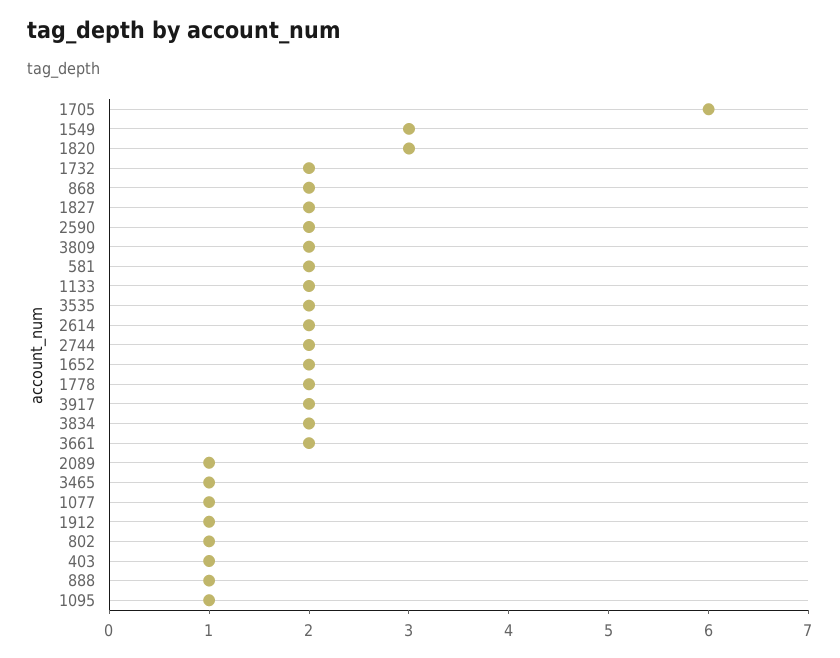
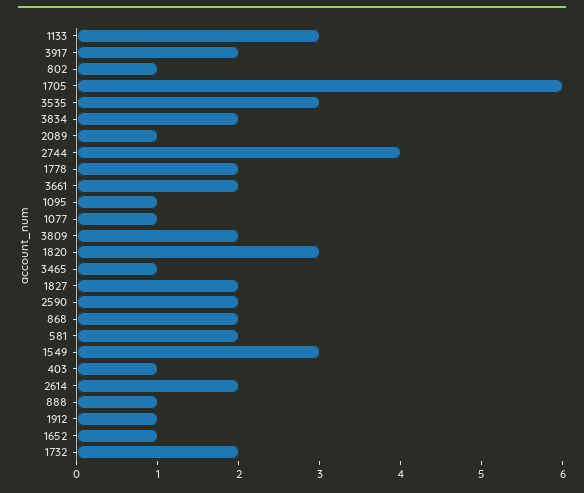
  {
    "1705": 6,
    "1549": 3,
    "1820": 3,
    "1732": 2,
    "868": 2,
    "1827": 2,
    "2590": 2,
    "3809": 2,
    "581": 2,
-   "1133": 2,
+   "1133": 3,
-   "3535": 2,
+   "3535": 3,
    "2614": 2,
-   "2744": 2,
+   "2744": 4,
-   "1652": 2,
+   "1652": 1,
    "1778": 2,
    "3917": 2,
    "3834": 2,
    "3661": 2,
    "2089": 1,
    "3465": 1,
    "1077": 1,
    "1912": 1,
    "802": 1,
    "403": 1,
    "888": 1,
    "1095": 1
  }

